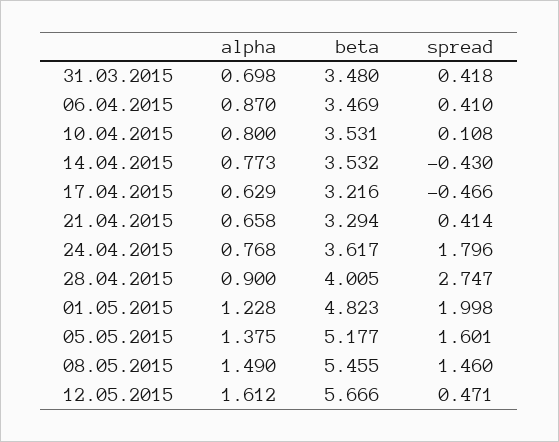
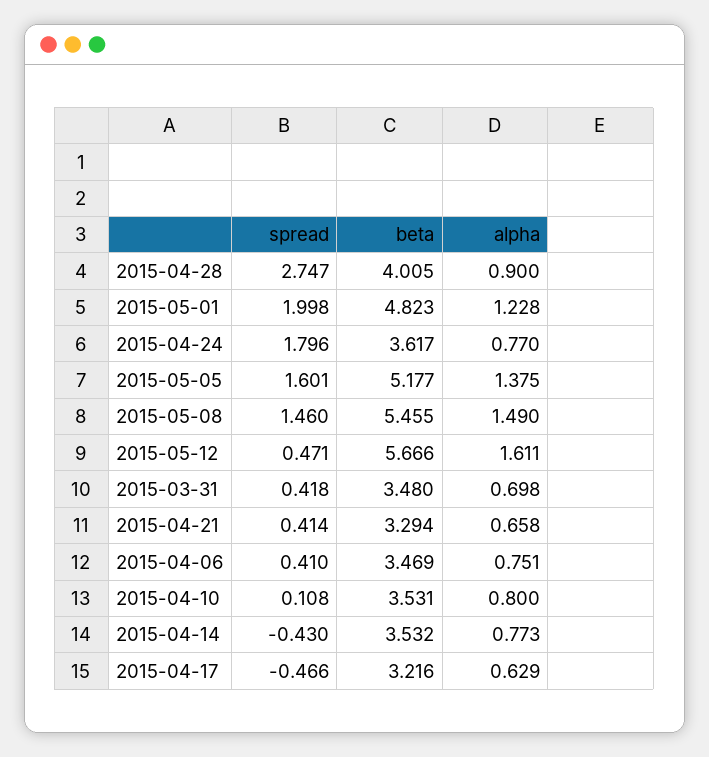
  {
    "alpha": {
      "31.03.2015": 0.698,
-     "06.04.2015": 0.87,
+     "06.04.2015": 0.751,
      "10.04.2015": 0.8,
      "14.04.2015": 0.773,
      "17.04.2015": 0.629,
      "21.04.2015": 0.658,
-     "24.04.2015": 0.768,
+     "24.04.2015": 0.77,
      "28.04.2015": 0.9,
      "01.05.2015": 1.228,
      "05.05.2015": 1.375,
      "08.05.2015": 1.49,
-     "12.05.2015": 1.612
+     "12.05.2015": 1.611
    },
    "beta": {
      "31.03.2015": 3.48,
      "06.04.2015": 3.469,
      "10.04.2015": 3.531,
      "14.04.2015": 3.532,
      "17.04.2015": 3.216,
      "21.04.2015": 3.294,
      "24.04.2015": 3.617,
      "28.04.2015": 4.005,
      "01.05.2015": 4.823,
      "05.05.2015": 5.177,
      "08.05.2015": 5.455,
      "12.05.2015": 5.666
    },
    "spread": {
      "31.03.2015": 0.418,
      "06.04.2015": 0.41,
      "10.04.2015": 0.108,
      "14.04.2015": -0.43,
      "17.04.2015": -0.466,
      "21.04.2015": 0.414,
      "24.04.2015": 1.796,
      "28.04.2015": 2.747,
      "01.05.2015": 1.998,
      "05.05.2015": 1.601,
      "08.05.2015": 1.46,
      "12.05.2015": 0.471
    }
  }

